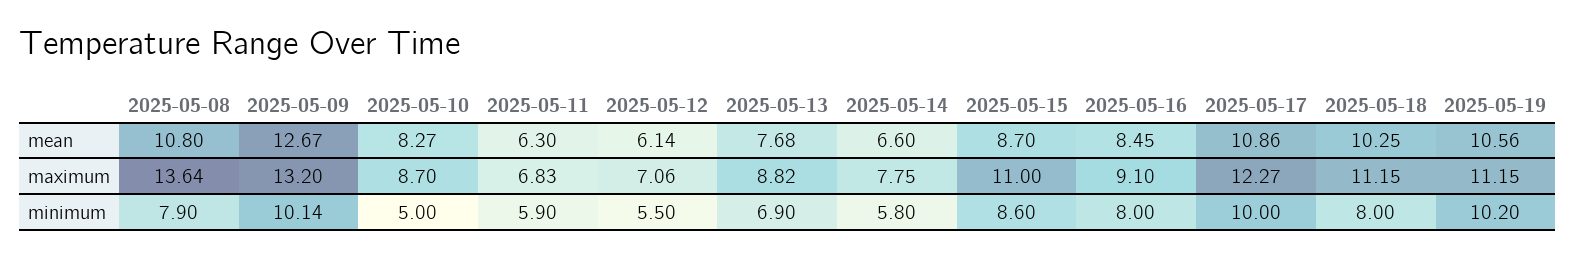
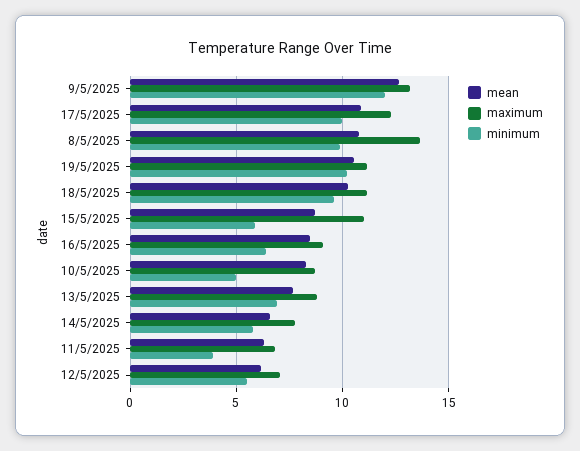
  {
    "mean": {
      "2025-05-08": 10.8,
      "2025-05-09": 12.67,
      "2025-05-10": 8.27,
      "2025-05-11": 6.3,
      "2025-05-12": 6.14,
      "2025-05-13": 7.68,
      "2025-05-14": 6.6,
      "2025-05-15": 8.7,
      "2025-05-16": 8.45,
      "2025-05-17": 10.86,
      "2025-05-18": 10.25,
      "2025-05-19": 10.56
    },
    "maximum": {
      "2025-05-08": 13.64,
      "2025-05-09": 13.2,
      "2025-05-10": 8.7,
      "2025-05-11": 6.83,
      "2025-05-12": 7.06,
      "2025-05-13": 8.82,
      "2025-05-14": 7.75,
      "2025-05-15": 11,
      "2025-05-16": 9.1,
      "2025-05-17": 12.27,
      "2025-05-18": 11.15,
      "2025-05-19": 11.15
    },
    "minimum": {
-     "2025-05-08": 7.9,
+     "2025-05-08": 10,
-     "2025-05-09": 10.14,
+     "2025-05-09": 12,
      "2025-05-10": 5,
-     "2025-05-11": 5.9,
+     "2025-05-11": 4,
      "2025-05-12": 5.5,
      "2025-05-13": 6.9,
      "2025-05-14": 5.8,
-     "2025-05-15": 8.6,
+     "2025-05-15": 6,
-     "2025-05-16": 8,
+     "2025-05-16": 6.5,
      "2025-05-17": 10,
-     "2025-05-18": 8,
+     "2025-05-18": 9.5,
      "2025-05-19": 10.2
    }
  }

